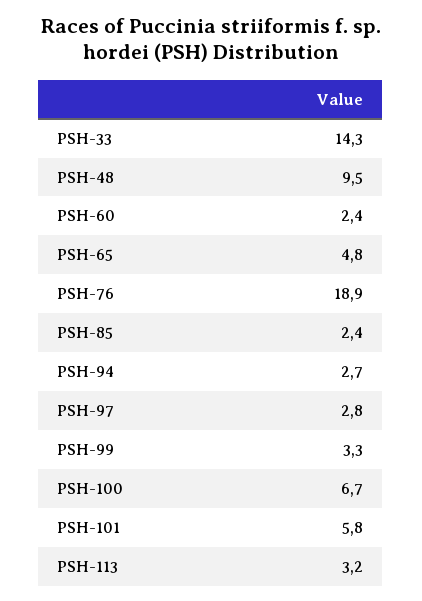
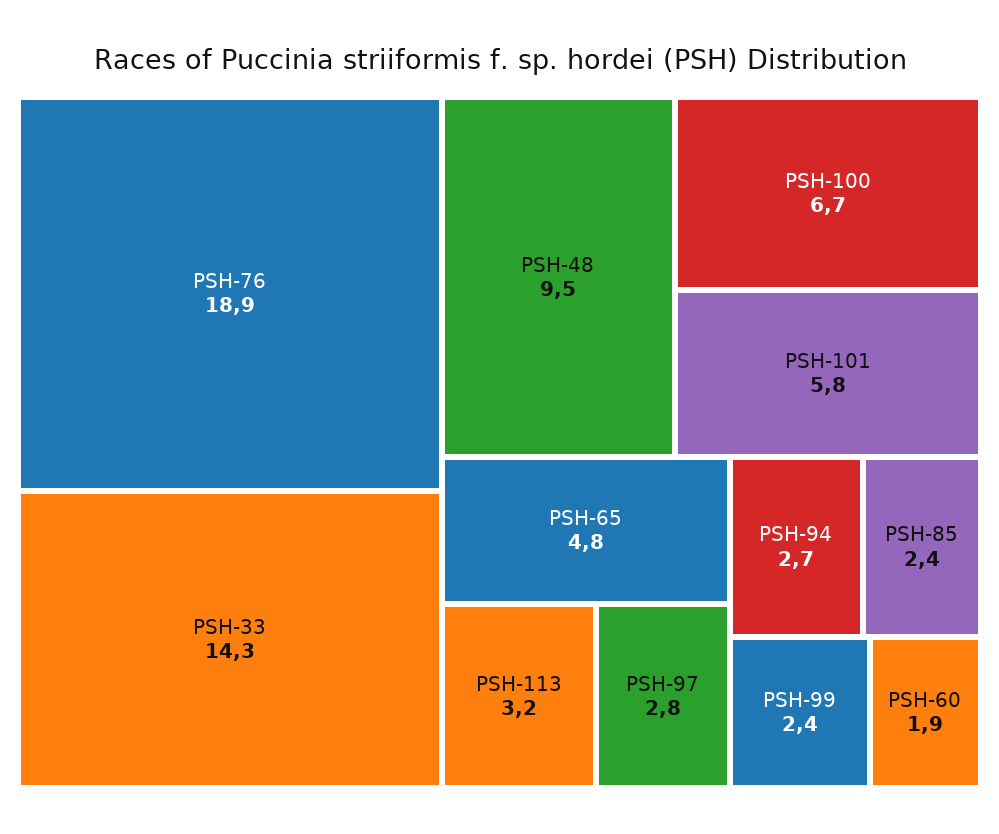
  {
    "PSH-33": 14.3,
    "PSH-48": 9.5,
-   "PSH-60": 2.4,
+   "PSH-60": 1.9,
    "PSH-65": 4.8,
    "PSH-76": 18.9,
    "PSH-85": 2.4,
    "PSH-94": 2.7,
    "PSH-97": 2.8,
-   "PSH-99": 3.3,
+   "PSH-99": 2.4,
    "PSH-100": 6.7,
    "PSH-101": 5.8,
    "PSH-113": 3.2
  }

